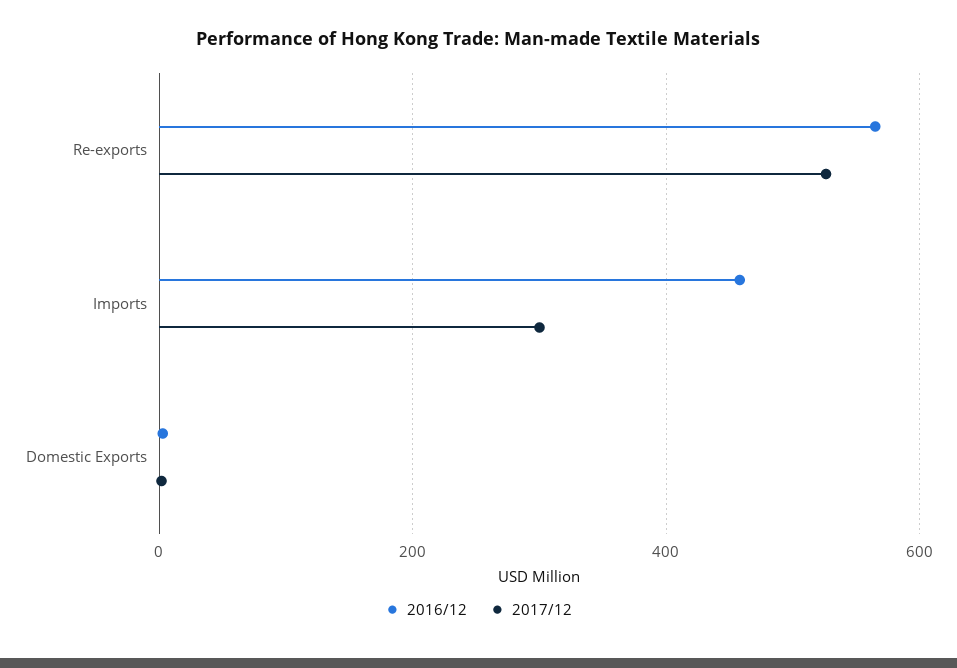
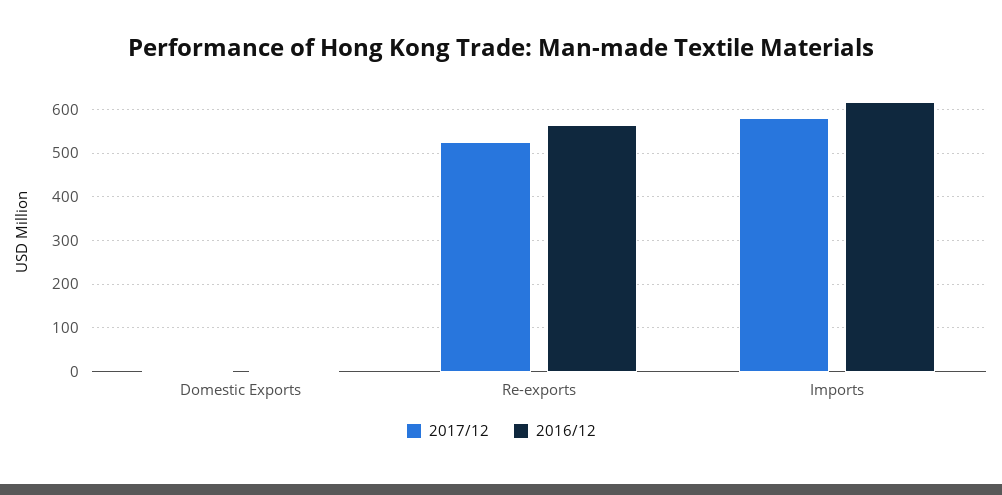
  {
    "2016/12": {
      "Re-exports": 560,
-     "Imports": 460,
+     "Imports": 620,
      "Domestic Exports": 0
    },
    "2017/12": {
      "Re-exports": 520,
-     "Imports": 300,
+     "Imports": 580,
      "Domestic Exports": 0
    }
  }

